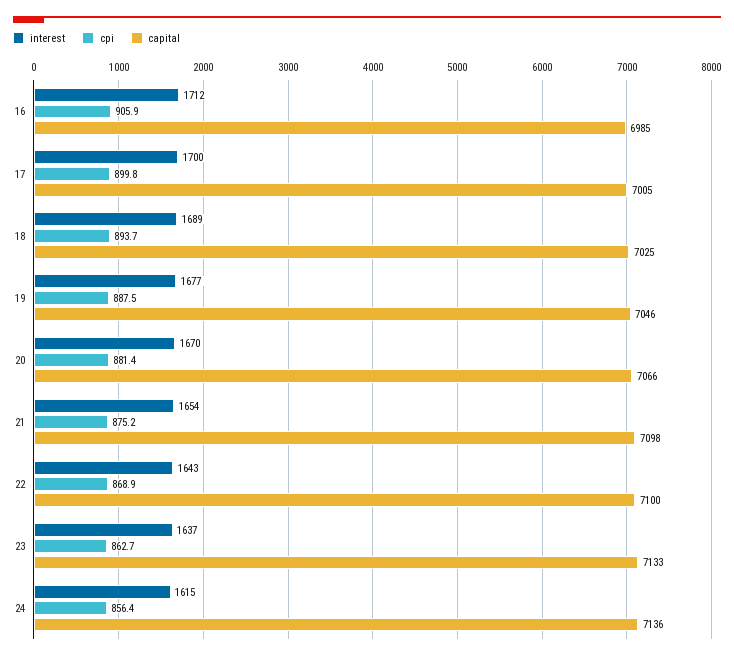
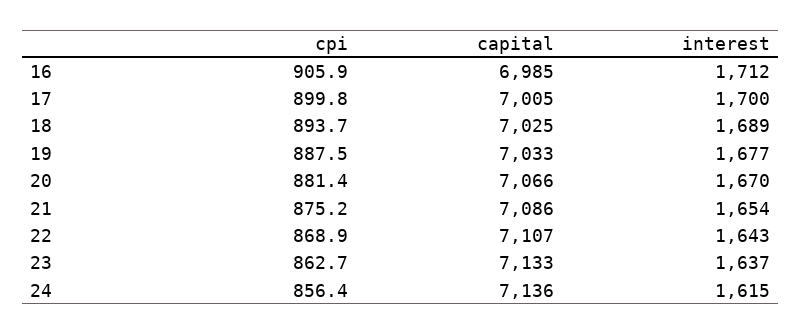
  {
    "interest": {
      "16": 1712,
      "17": 1700,
      "18": 1689,
      "19": 1677,
      "20": 1670,
      "21": 1654,
      "22": 1643,
      "23": 1637,
      "24": 1615
    },
    "cpi": {
      "16": 905.9,
      "17": 899.8,
      "18": 893.7,
      "19": 887.5,
      "20": 881.4,
      "21": 875.2,
      "22": 868.9,
      "23": 862.7,
      "24": 856.4
    },
    "capital": {
      "16": 6985,
      "17": 7005,
      "18": 7025,
-     "19": 7046,
+     "19": 7033,
      "20": 7066,
-     "21": 7098,
+     "21": 7086,
-     "22": 7100,
+     "22": 7107,
      "23": 7133,
      "24": 7136
    }
  }

